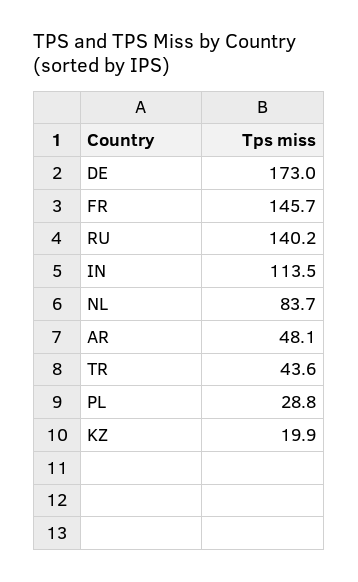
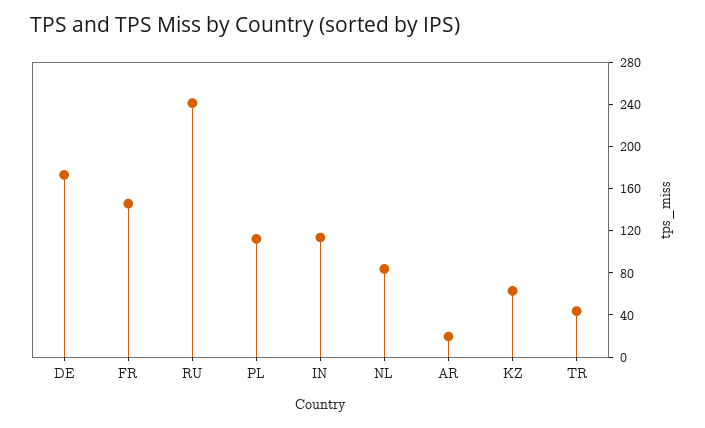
  {
    "DE": 173,
    "FR": 145.7,
-   "RU": 140.2,
+   "RU": 240,
    "IN": 113.5,
    "NL": 83.7,
-   "AR": 48.1,
+   "AR": 20,
    "TR": 43.6,
-   "PL": 28.8,
+   "PL": 110,
-   "KZ": 19.9
+   "KZ": 60
  }

